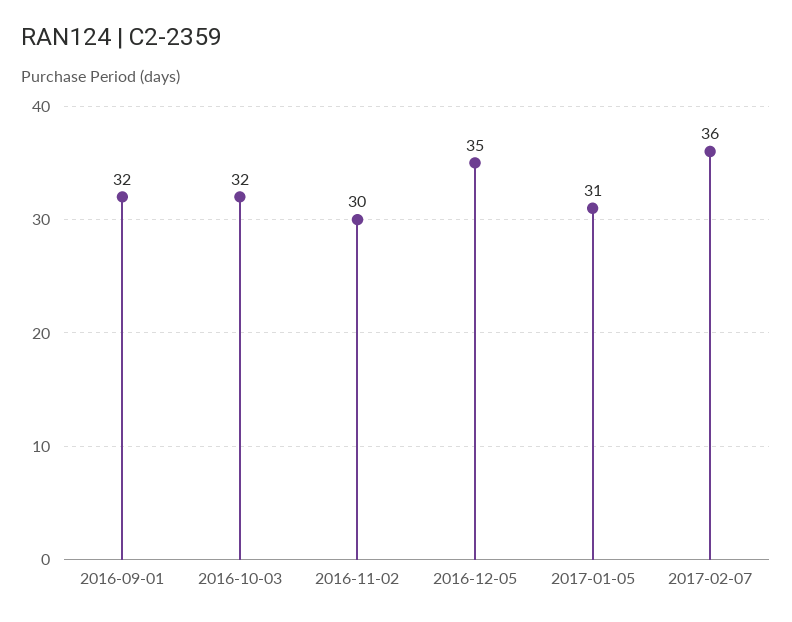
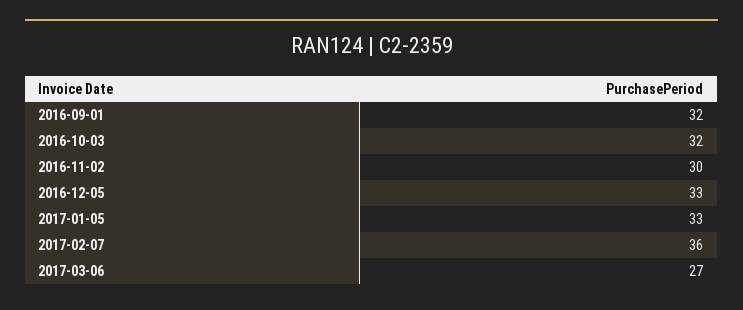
  {
    "2016-09-01": 32,
    "2016-10-03": 32,
    "2016-11-02": 30,
-   "2016-12-05": 35,
+   "2016-12-05": 33,
-   "2017-01-05": 31,
+   "2017-01-05": 33,
-   "2017-02-07": 36
+   "2017-02-07": 36,
+   "2017-03-06": 27
  }

